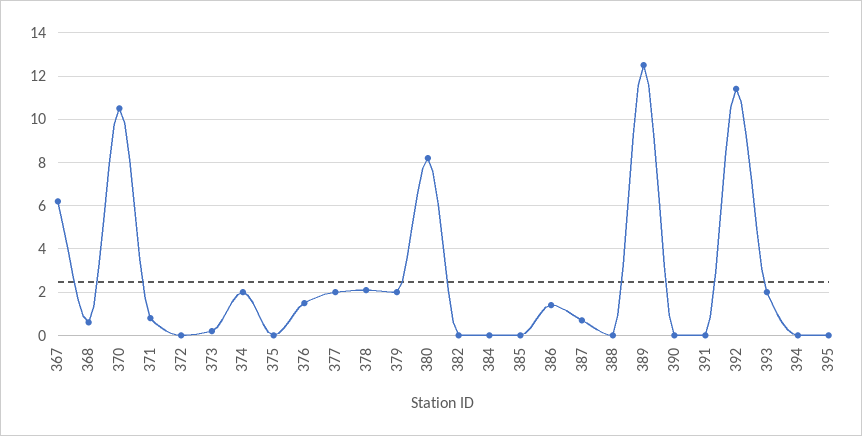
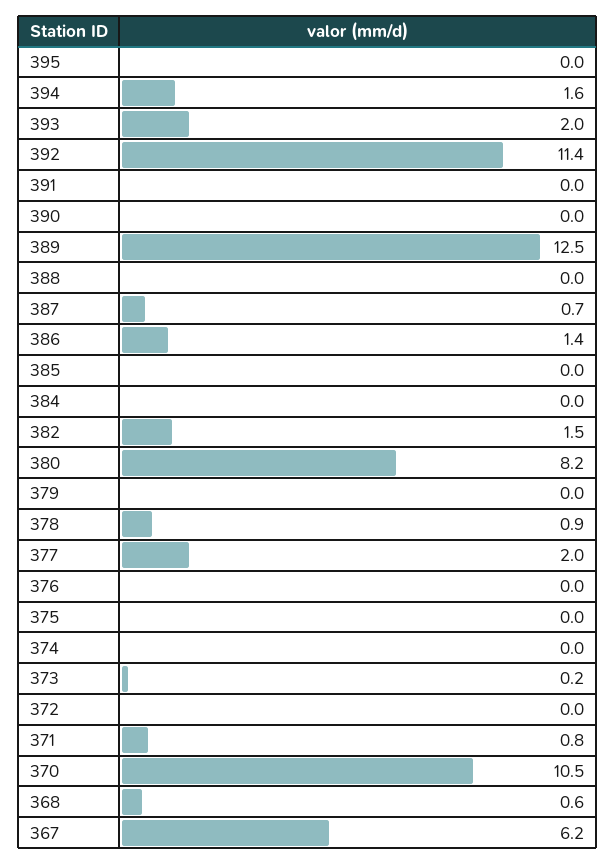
  {
    "367": 6.2,
    "368": 0.6,
    "370": 10.5,
    "371": 0.8,
    "372": 0,
    "373": 0.2,
-   "374": 2,
+   "374": 0,
    "375": 0,
-   "376": 1.5,
+   "376": 0,
    "377": 2,
-   "378": 2,
+   "378": 0.9,
-   "379": 2,
+   "379": 0,
    "380": 8.2,
-   "382": 0,
+   "382": 1.5,
    "384": 0,
    "385": 0,
    "386": 1.4,
    "387": 0.7,
    "388": 0,
    "389": 12.5,
    "390": 0,
    "391": 0,
    "392": 11.4,
    "393": 2,
-   "394": 0,
+   "394": 1.6,
    "395": 0
  }

